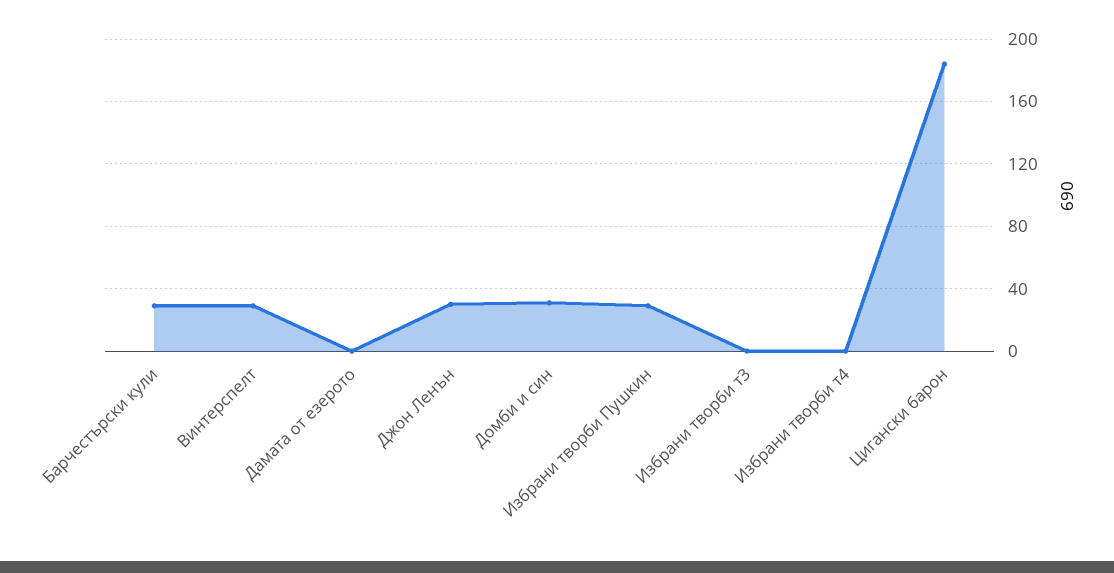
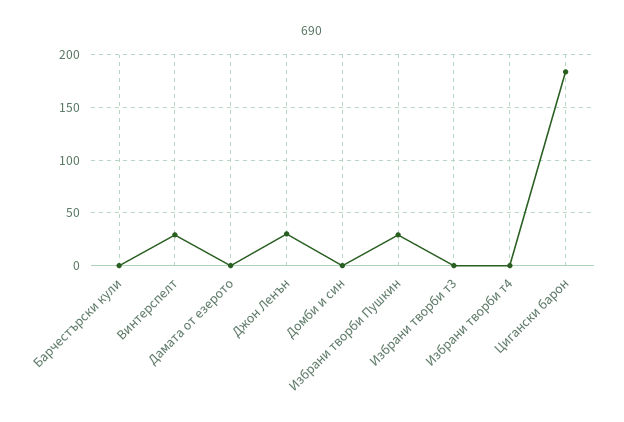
  {
-   "Барчестърски кули": 30,
+   "Барчестърски кули": 0,
    "Винтерспелт": 30,
    "Дамата от езерото": 0,
    "Джон Ленън": 30,
-   "Домби и син": 30,
+   "Домби и син": 0,
    "Избрани творби Пушкин": 30,
    "Избрани творби т3": 0,
    "Избрани творби т4": 0,
    "Цигански барон": 185
  }

